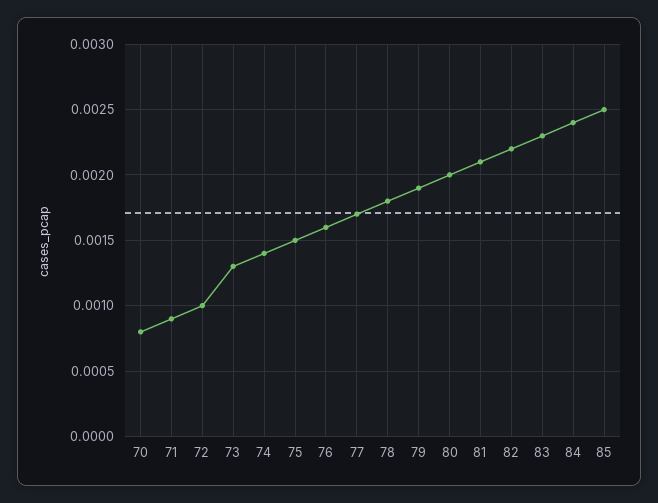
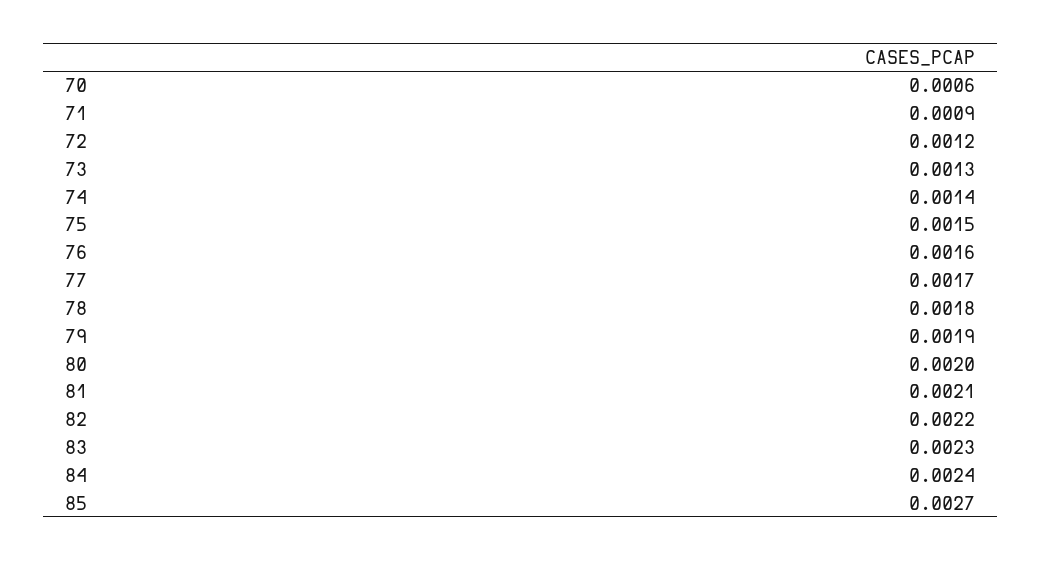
  {
-   "70": 0.0008,
+   "70": 0.0006,
    "71": 0.0009,
-   "72": 0.001,
+   "72": 0.0012,
    "73": 0.0013,
    "74": 0.0014,
    "75": 0.0015,
    "76": 0.0016,
    "77": 0.0017,
    "78": 0.0018,
    "79": 0.0019,
    "80": 0.002,
    "81": 0.0021,
    "82": 0.0022,
    "83": 0.0023,
    "84": 0.0024,
-   "85": 0.0025
+   "85": 0.0027
  }

